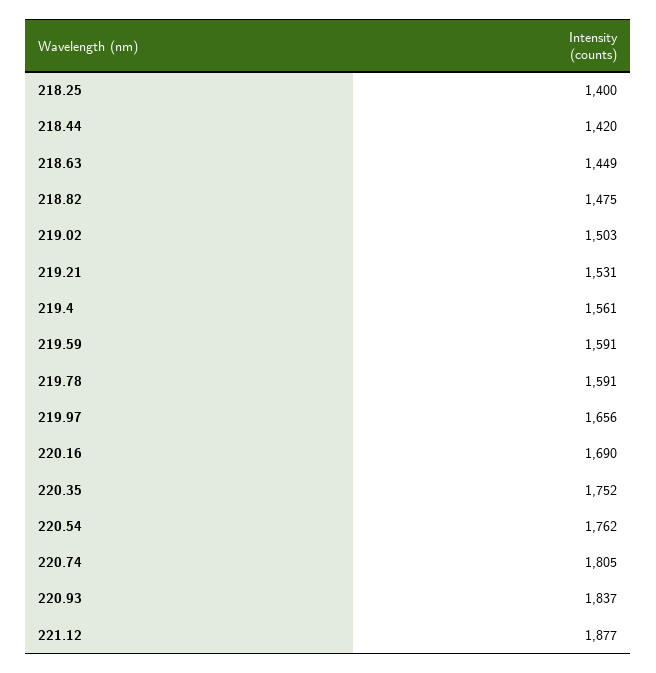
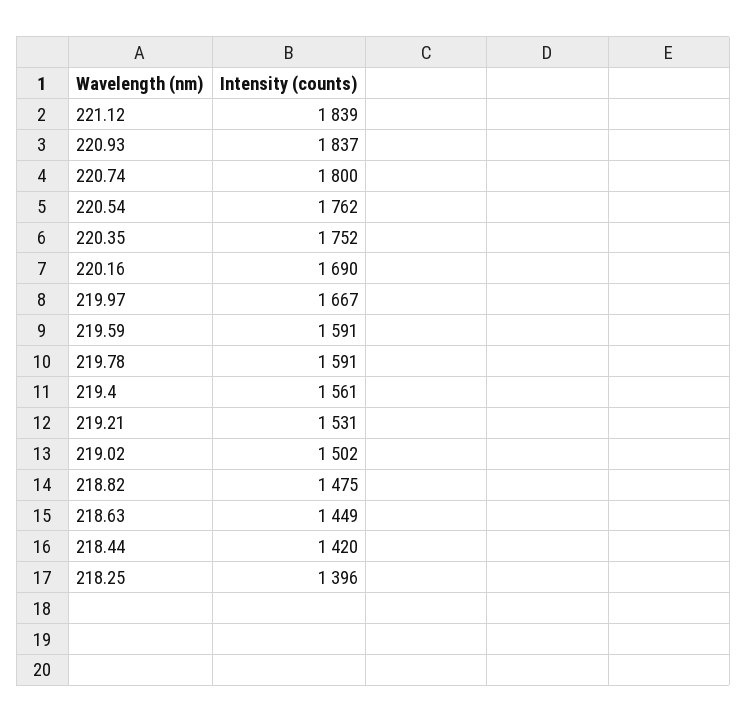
  {
-   "218.25": 1400,
+   "218.25": 1396,
    "218.44": 1420,
    "218.63": 1449,
    "218.82": 1475,
-   "219.02": 1503,
+   "219.02": 1502,
    "219.21": 1531,
    "219.4": 1561,
    "219.59": 1591,
    "219.78": 1591,
-   "219.97": 1656,
+   "219.97": 1667,
    "220.16": 1690,
    "220.35": 1752,
    "220.54": 1762,
-   "220.74": 1805,
+   "220.74": 1800,
    "220.93": 1837,
-   "221.12": 1877
+   "221.12": 1839
  }

